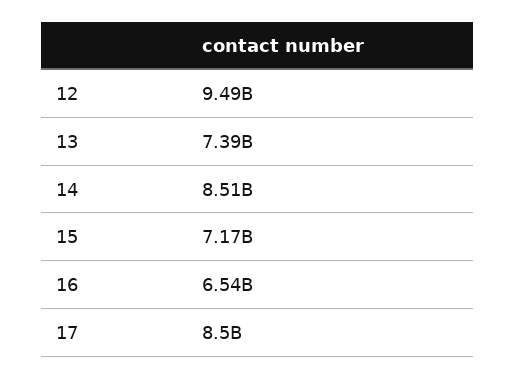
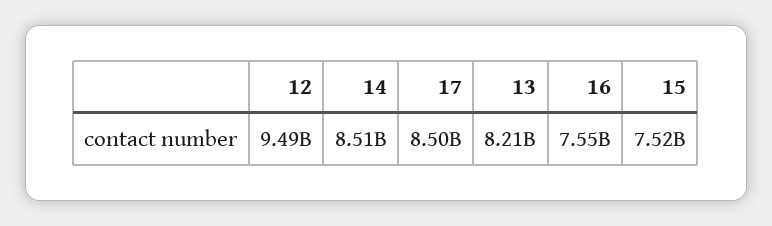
  {
    "12": 9490000000,
-   "13": 7390000000,
+   "13": 8210000000,
    "14": 8510000000,
-   "15": 7170000000,
+   "15": 7520000000,
-   "16": 6540000000,
+   "16": 7550000000,
    "17": 8500000000
  }

